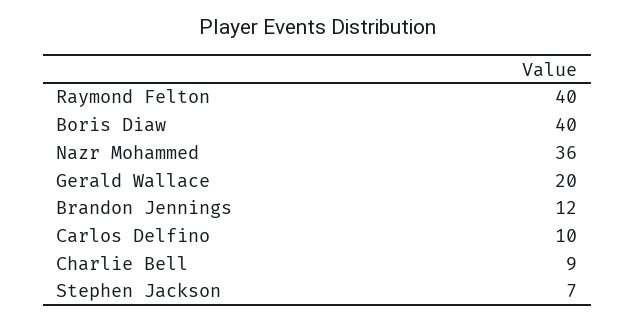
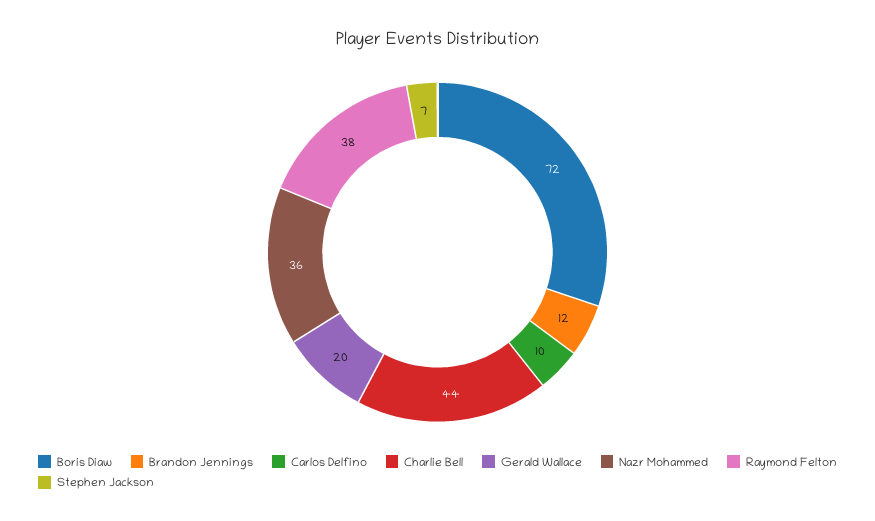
  {
-   "Raymond Felton": 40,
+   "Raymond Felton": 38,
-   "Boris Diaw": 40,
+   "Boris Diaw": 72,
    "Nazr Mohammed": 36,
    "Gerald Wallace": 20,
    "Brandon Jennings": 12,
    "Carlos Delfino": 10,
-   "Charlie Bell": 9,
+   "Charlie Bell": 44,
    "Stephen Jackson": 7
  }

